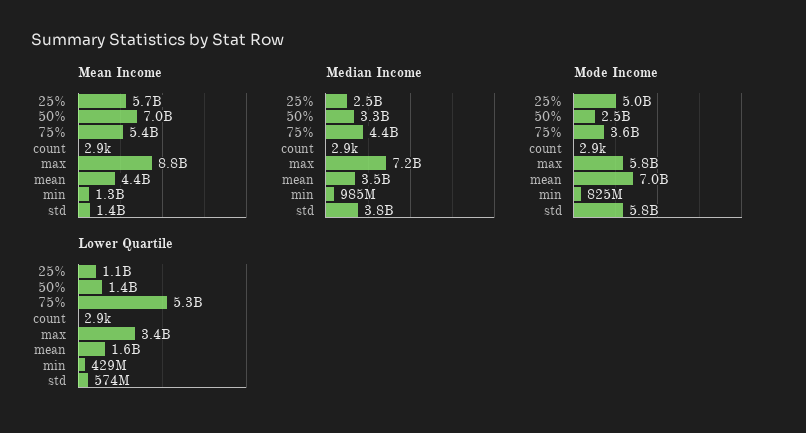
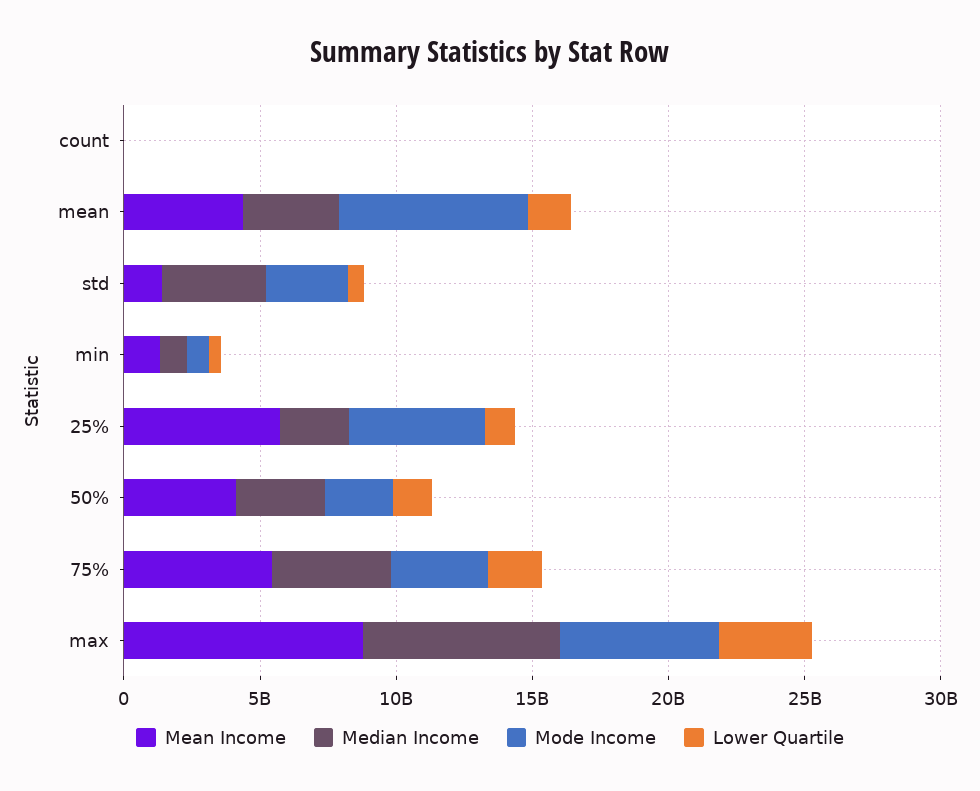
  {
    "Mean Income": {
      "25%": 5700000000,
-     "50%": 7000000000,
+     "50%": 4000000000,
      "75%": 5400000000,
      "count": 2900,
      "max": 8800000000,
      "mean": 4400000000,
      "min": 1300000000,
      "std": 1400000000
    },
    "Median Income": {
      "25%": 2500000000,
      "50%": 3300000000,
      "75%": 4400000000,
      "count": 2900,
      "max": 7200000000,
      "mean": 3500000000,
      "min": 985000000,
      "std": 3800000000
    },
    "Mode Income": {
      "25%": 5000000000,
      "50%": 2500000000,
      "75%": 3600000000,
      "count": 2900,
      "max": 5800000000,
      "mean": 7000000000,
      "min": 825000000,
-     "std": 5800000000
+     "std": 3000000000
    },
    "Lower Quartile": {
      "25%": 1100000000,
      "50%": 1400000000,
-     "75%": 5300000000,
+     "75%": 2000000000,
      "count": 2900,
      "max": 3400000000,
      "mean": 1600000000,
      "min": 429000000,
      "std": 574000000
    }
  }

